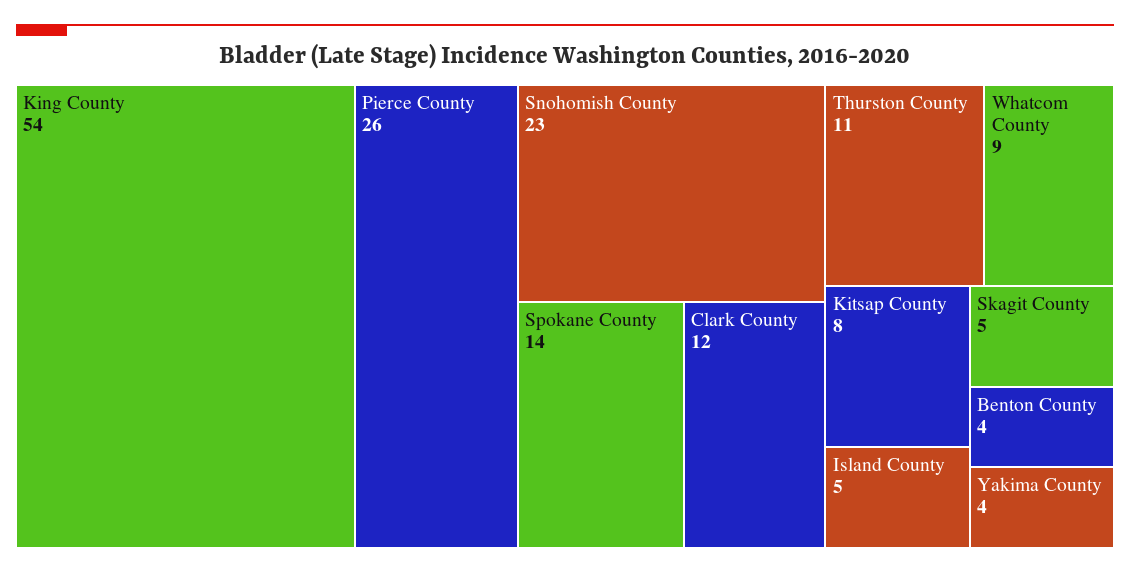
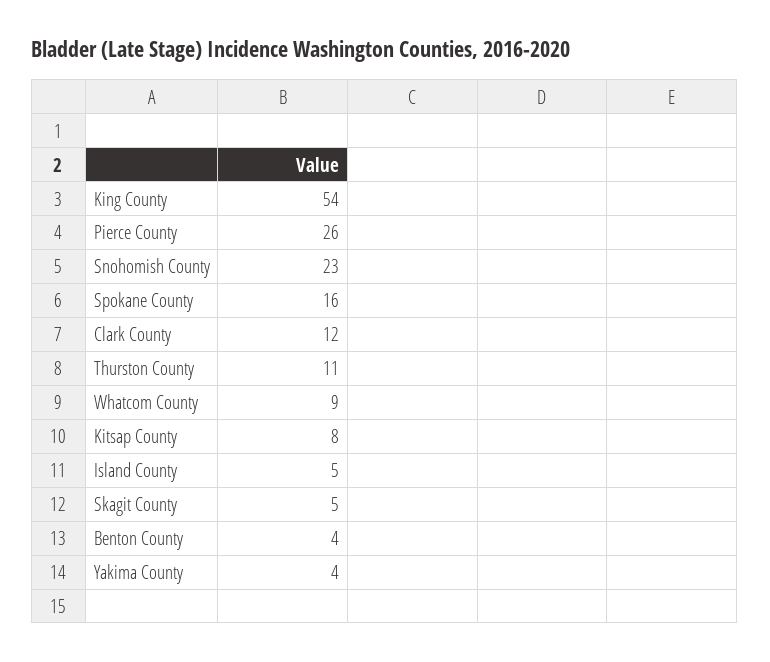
  {
    "King County": 54,
    "Pierce County": 26,
    "Snohomish County": 23,
-   "Spokane County": 14,
+   "Spokane County": 16,
    "Clark County": 12,
    "Thurston County": 11,
    "Whatcom County": 9,
    "Kitsap County": 8,
    "Island County": 5,
    "Skagit County": 5,
    "Benton County": 4,
    "Yakima County": 4
  }

